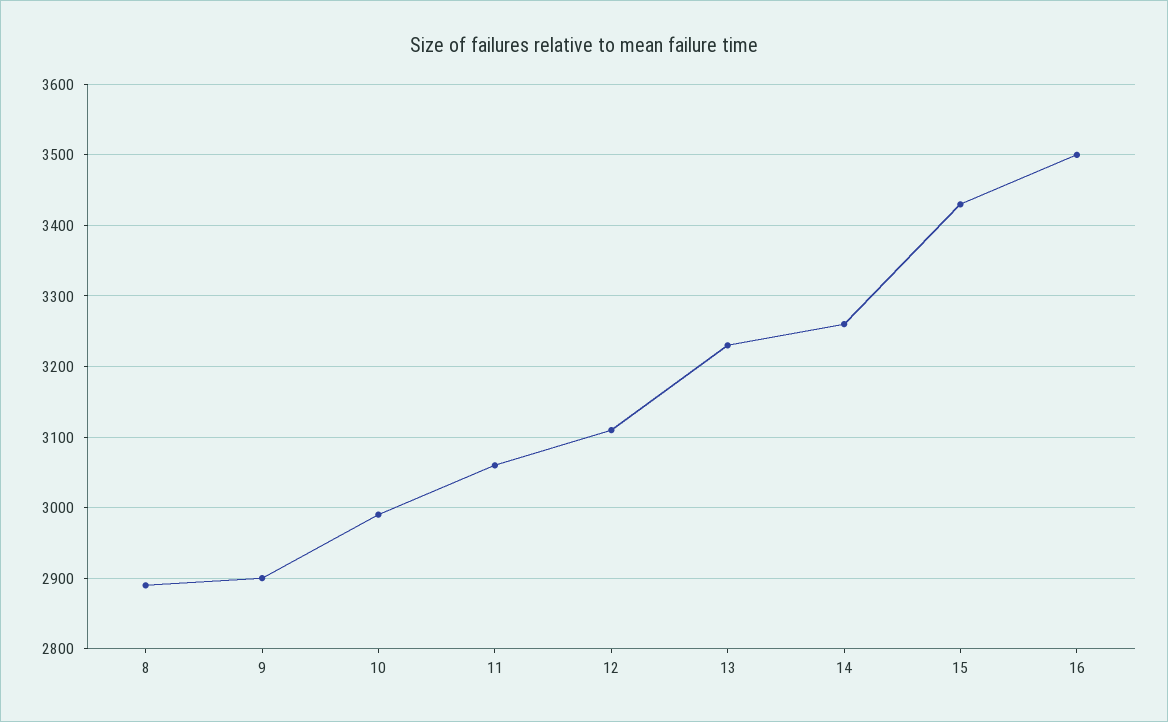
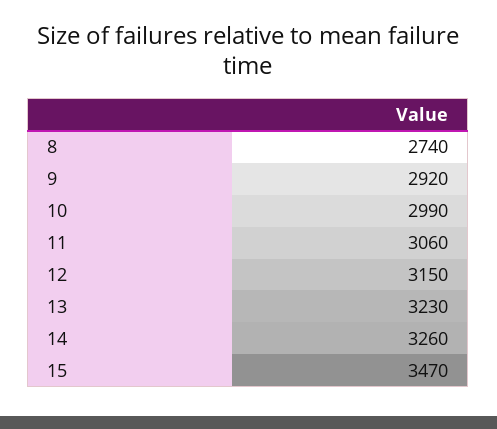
  {
-   "8": 2890,
+   "8": 2740,
-   "9": 2900,
+   "9": 2920,
    "10": 2990,
    "11": 3060,
-   "12": 3110,
+   "12": 3150,
    "13": 3230,
    "14": 3260,
-   "15": 3430,
+   "15": 3470
-   "16": 3500
  }

